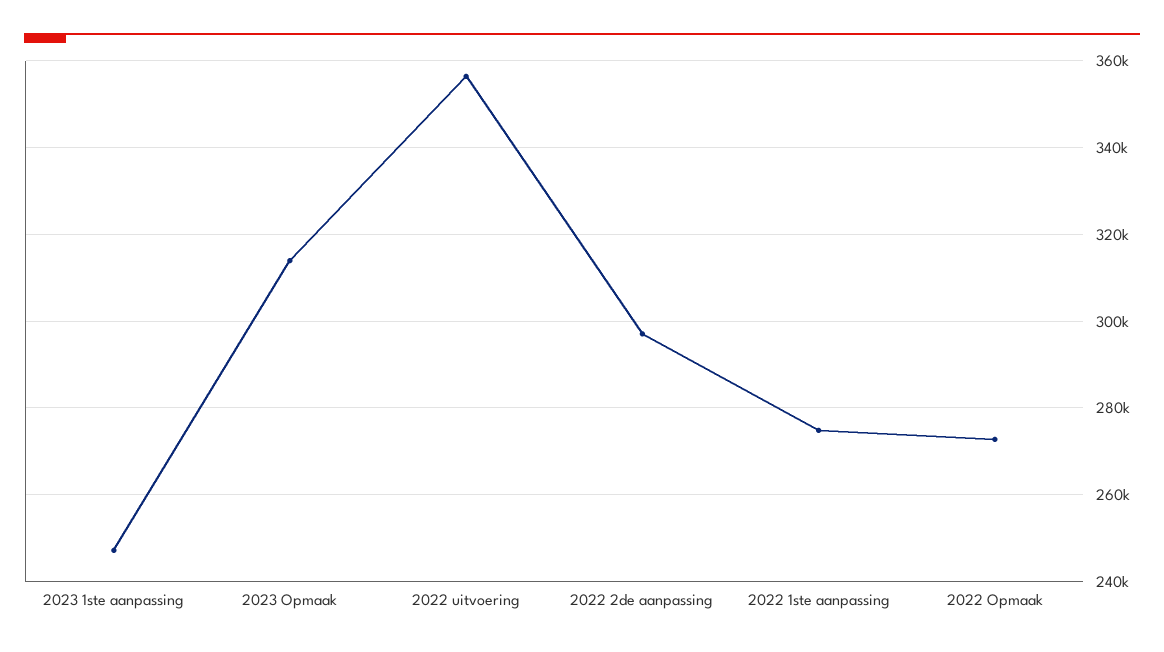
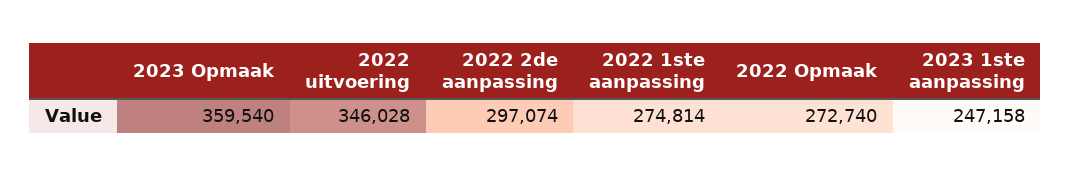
  {
    "2023 1ste aanpassing": 247158,
-   "2023 Opmaak": 314000,
+   "2023 Opmaak": 359540,
-   "2022 uitvoering": 356000,
+   "2022 uitvoering": 346028,
    "2022 2de aanpassing": 297074,
    "2022 1ste aanpassing": 274814,
    "2022 Opmaak": 272740
  }

